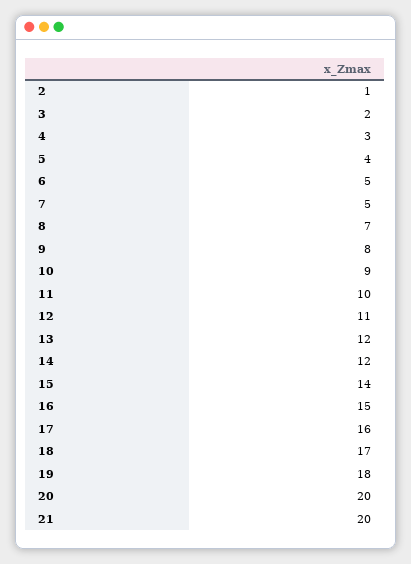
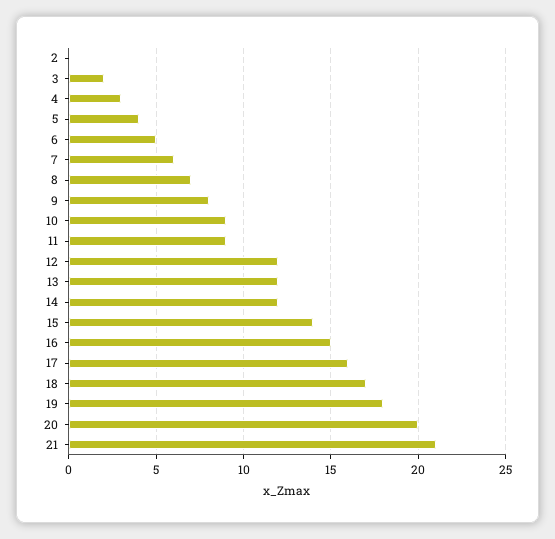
  {
-   "2": 1,
+   "2": 0,
    "3": 2,
    "4": 3,
    "5": 4,
    "6": 5,
-   "7": 5,
+   "7": 6,
    "8": 7,
    "9": 8,
    "10": 9,
-   "11": 10,
+   "11": 9,
-   "12": 11,
+   "12": 12,
    "13": 12,
    "14": 12,
    "15": 14,
    "16": 15,
    "17": 16,
    "18": 17,
    "19": 18,
    "20": 20,
-   "21": 20
+   "21": 21
  }

